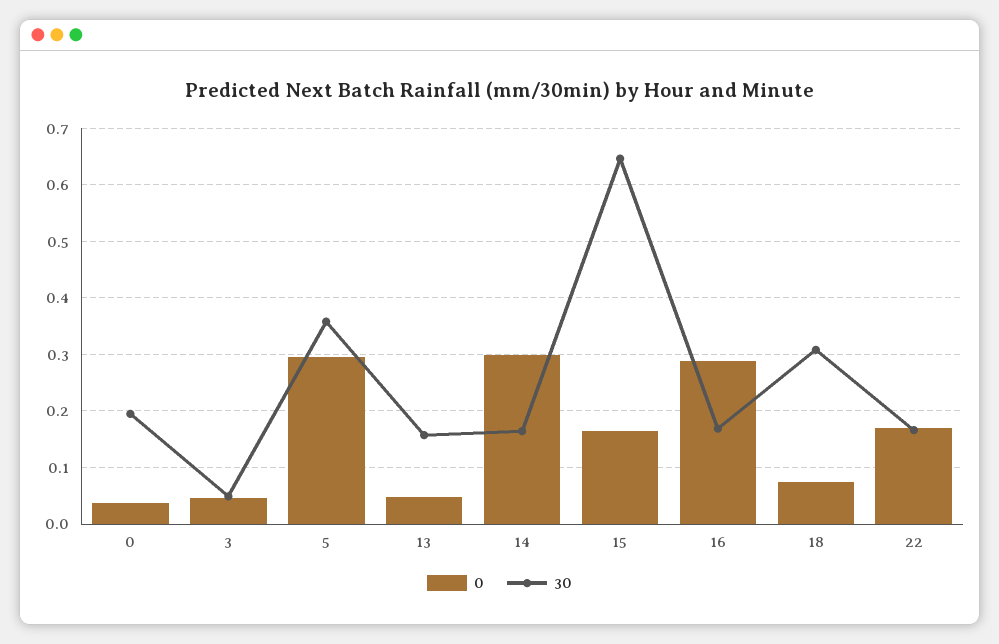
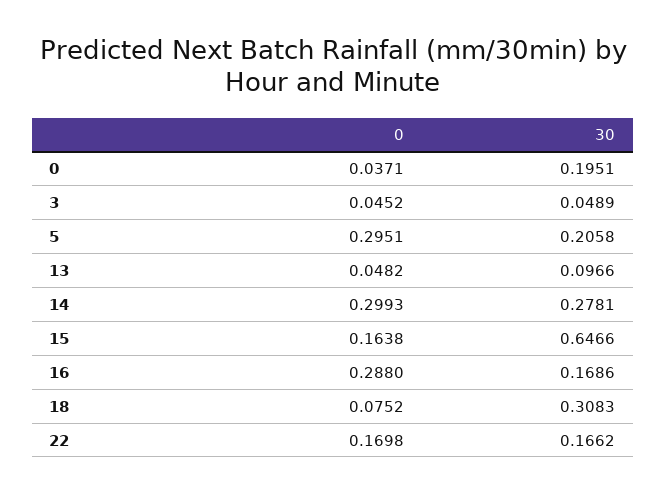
  {
    "0": {
      "0": 0.0371,
      "3": 0.0452,
      "5": 0.2951,
      "13": 0.0482,
      "14": 0.2993,
      "15": 0.1638,
      "16": 0.288,
      "18": 0.0752,
      "22": 0.1698
    },
    "30": {
      "0": 0.1951,
      "3": 0.0489,
-     "5": 0.36,
+     "5": 0.2058,
-     "13": 0.16,
+     "13": 0.0966,
-     "14": 0.16,
+     "14": 0.2781,
      "15": 0.6466,
      "16": 0.1686,
      "18": 0.3083,
      "22": 0.1662
    }
  }

